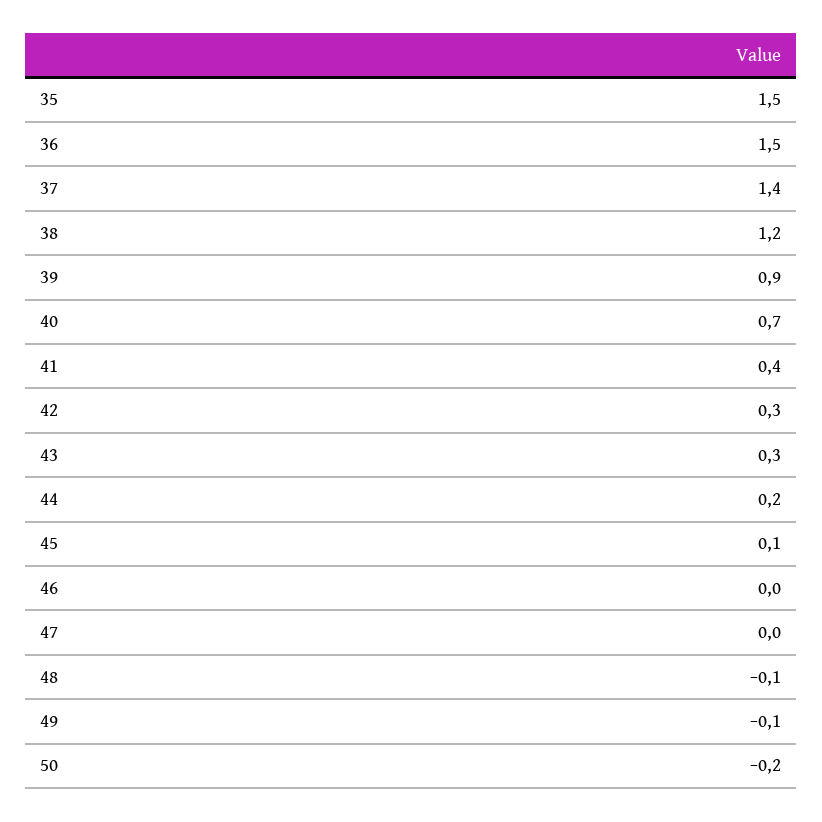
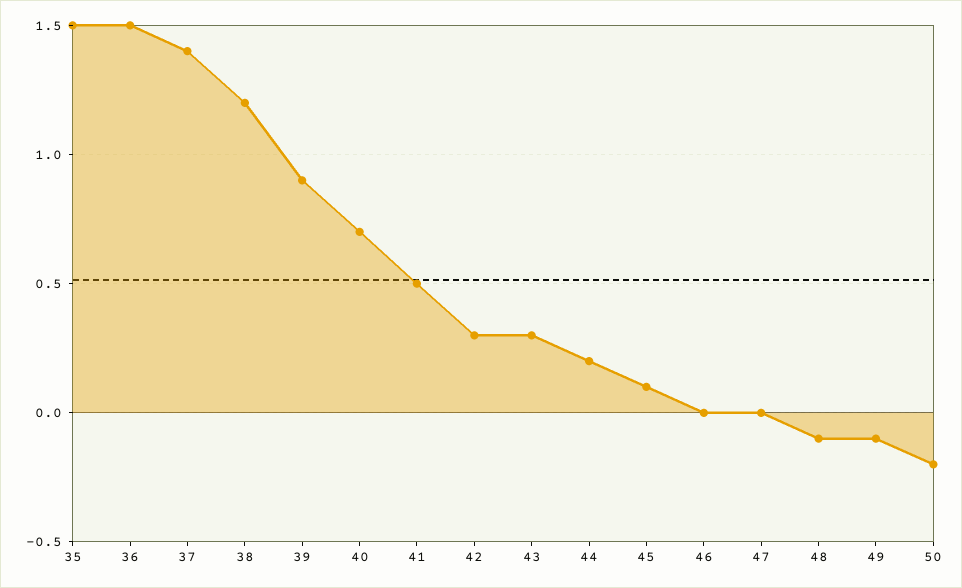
  {
    "35": 1.5,
    "36": 1.5,
    "37": 1.4,
    "38": 1.2,
    "39": 0.9,
    "40": 0.7,
-   "41": 0.4,
+   "41": 0.5,
    "42": 0.3,
    "43": 0.3,
    "44": 0.2,
    "45": 0.1,
    "46": 0,
    "47": 0,
    "48": -0.1,
    "49": -0.1,
    "50": -0.2
  }

